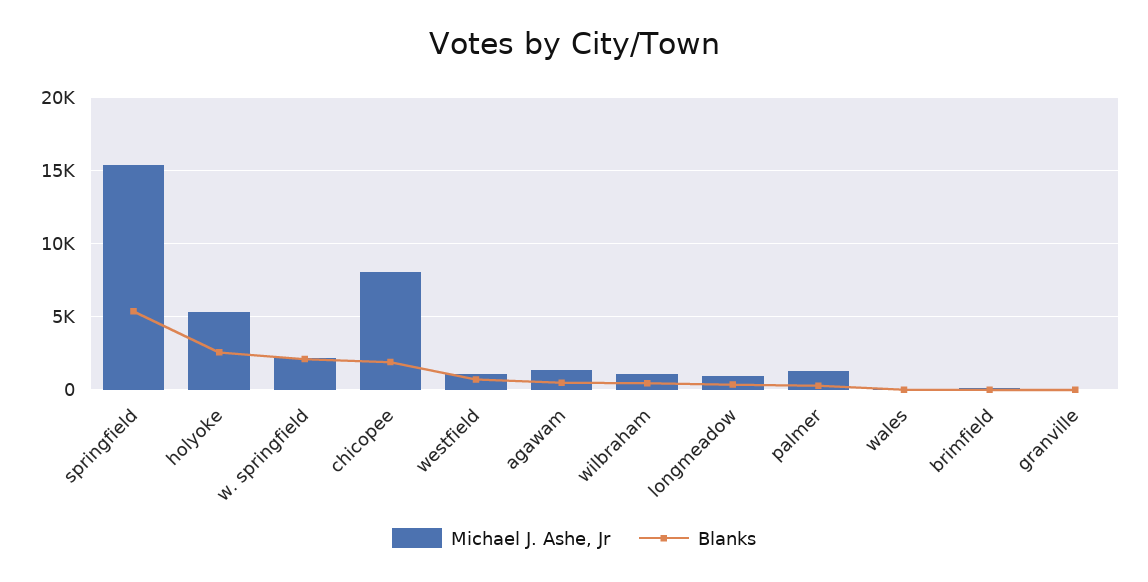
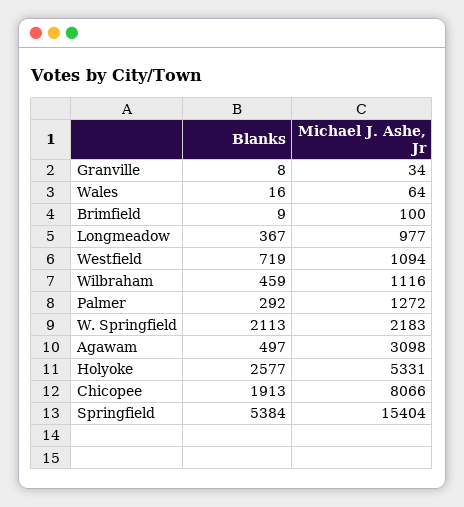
  {
    "Michael J. Ashe, Jr": {
      "springfield": 15404,
      "holyoke": 5331,
      "w. springfield": 2183,
      "chicopee": 8066,
      "westfield": 1094,
-     "agawam": 1500,
+     "agawam": 3098,
      "wilbraham": 1116,
      "longmeadow": 977,
      "palmer": 1272,
      "wales": 64,
      "brimfield": 100,
      "granville": 34
    },
    "Blanks": {
      "springfield": 5384,
      "holyoke": 2577,
      "w. springfield": 2113,
      "chicopee": 1913,
      "westfield": 719,
      "agawam": 497,
      "wilbraham": 459,
      "longmeadow": 367,
      "palmer": 292,
      "wales": 16,
      "brimfield": 9,
      "granville": 8
    }
  }

